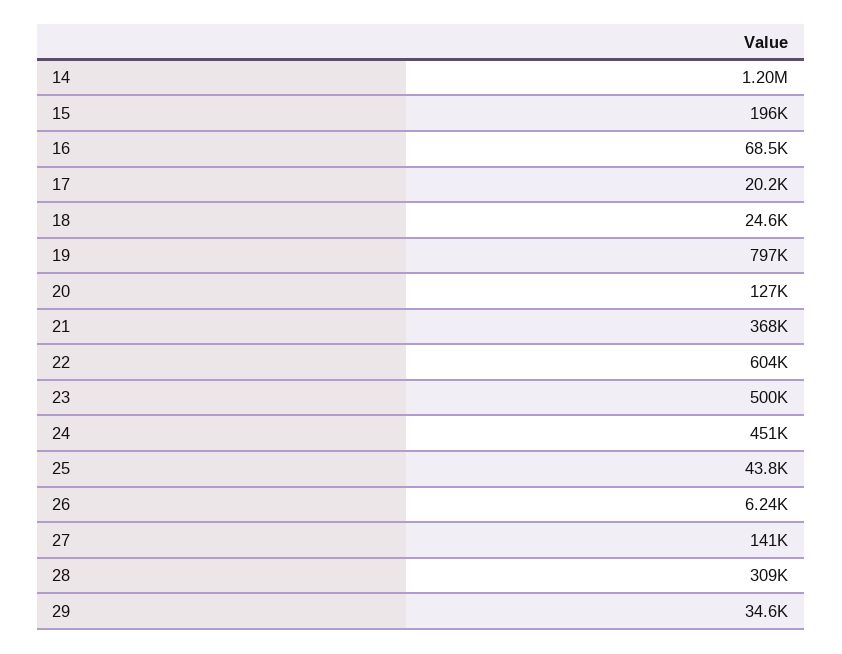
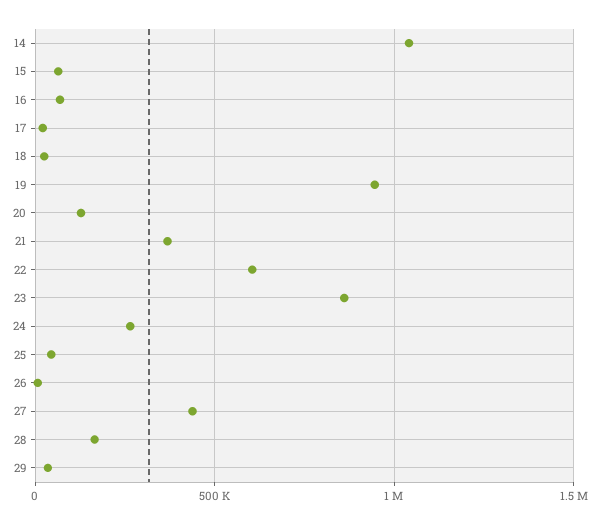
  {
-   "14": 1200000,
+   "14": 1050000,
-   "15": 196000,
+   "15": 50000,
    "16": 68500,
    "17": 20200,
    "18": 24600,
-   "19": 797000,
+   "19": 950000,
    "20": 127000,
    "21": 368000,
    "22": 604000,
-   "23": 500000,
+   "23": 850000,
-   "24": 451000,
+   "24": 250000,
    "25": 43800,
    "26": 6240,
-   "27": 141000,
+   "27": 450000,
-   "28": 309000,
+   "28": 150000,
    "29": 34600
  }

